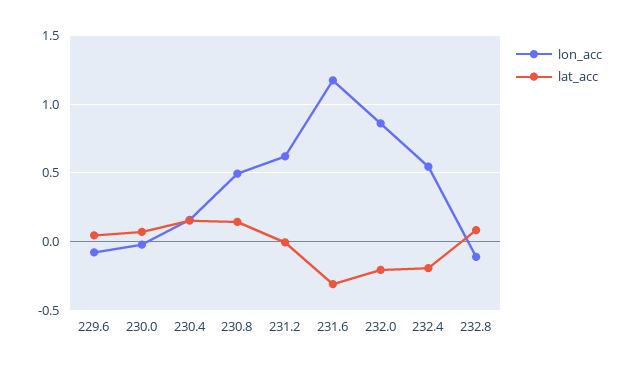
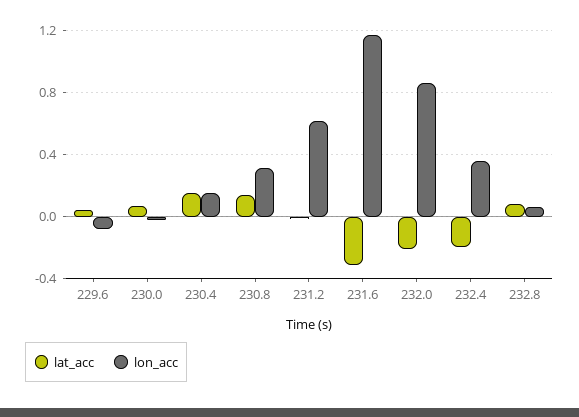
  {
    "lon_acc": {
      "229.6": -0.1,
      "230.0": 0,
      "230.4": 0.15,
-     "230.8": 0.5,
+     "230.8": 0.3,
      "231.2": 0.6,
      "231.6": 1.15,
      "232.0": 0.85,
-     "232.4": 0.55,
+     "232.4": 0.35,
-     "232.8": -0.1
+     "232.8": 0.05
    },
    "lat_acc": {
      "229.6": 0.05,
      "230.0": 0.05,
      "230.4": 0.15,
      "230.8": 0.15,
      "231.2": 0,
      "231.6": -0.3,
      "232.0": -0.2,
      "232.4": -0.2,
      "232.8": 0.1
    }
  }

